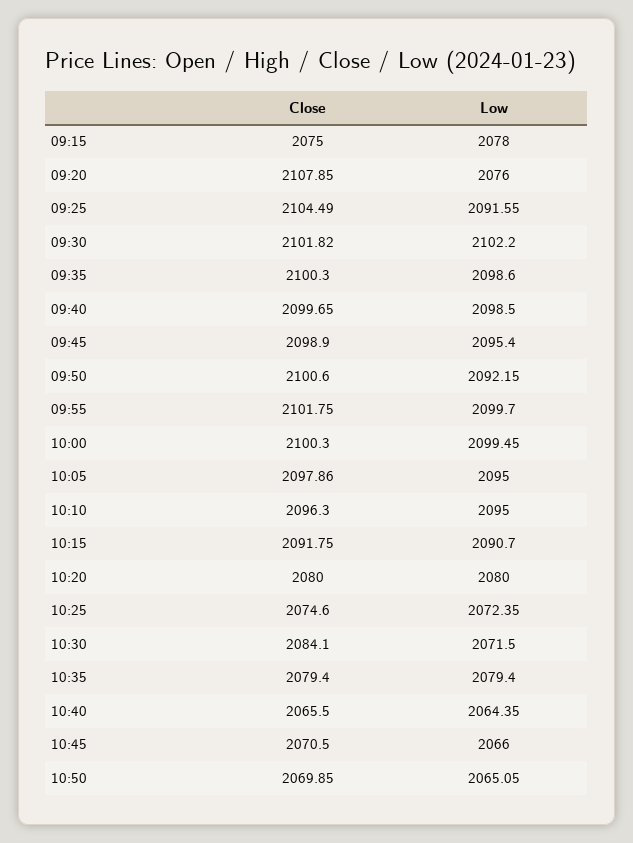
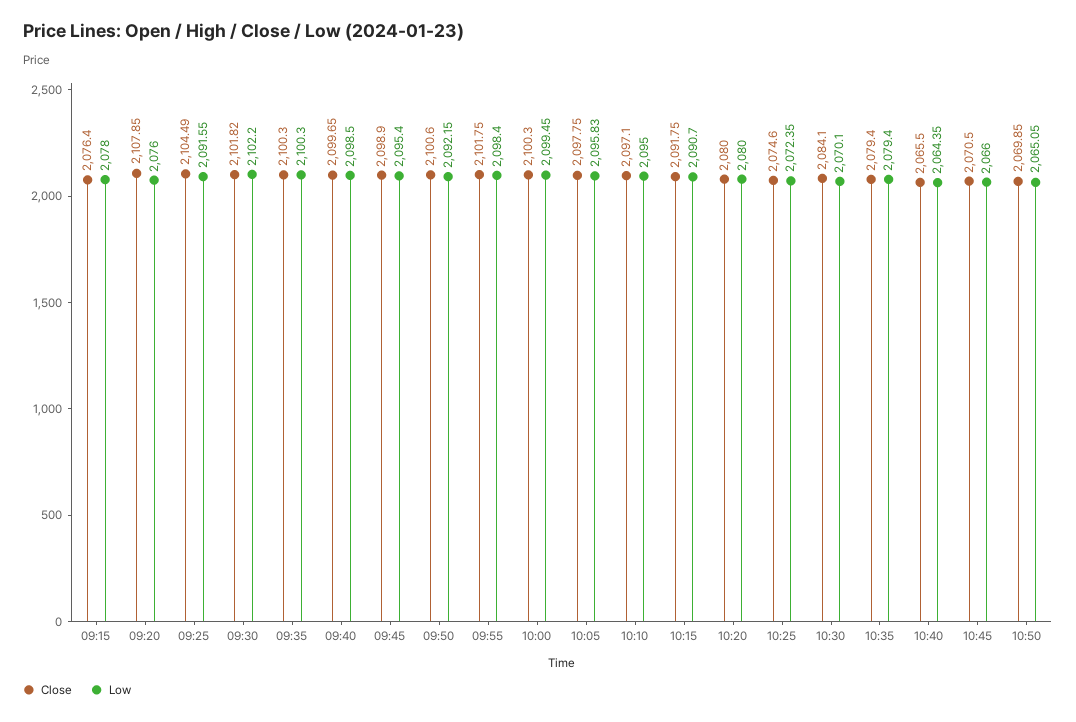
  {
    "Close": {
-     "09:15": 2075,
+     "09:15": 2076.4,
      "09:20": 2107.85,
      "09:25": 2104.49,
      "09:30": 2101.82,
      "09:35": 2100.3,
      "09:40": 2099.65,
      "09:45": 2098.9,
      "09:50": 2100.6,
      "09:55": 2101.75,
      "10:00": 2100.3,
-     "10:05": 2097.86,
+     "10:05": 2097.75,
-     "10:10": 2096.3,
+     "10:10": 2097.1,
      "10:15": 2091.75,
      "10:20": 2080,
      "10:25": 2074.6,
      "10:30": 2084.1,
      "10:35": 2079.4,
      "10:40": 2065.5,
      "10:45": 2070.5,
      "10:50": 2069.85
    },
    "Low": {
      "09:15": 2078,
      "09:20": 2076,
      "09:25": 2091.55,
      "09:30": 2102.2,
-     "09:35": 2098.6,
+     "09:35": 2100.3,
      "09:40": 2098.5,
      "09:45": 2095.4,
      "09:50": 2092.15,
-     "09:55": 2099.7,
+     "09:55": 2098.4,
      "10:00": 2099.45,
-     "10:05": 2095,
+     "10:05": 2095.83,
      "10:10": 2095,
      "10:15": 2090.7,
      "10:20": 2080,
      "10:25": 2072.35,
-     "10:30": 2071.5,
+     "10:30": 2070.1,
      "10:35": 2079.4,
      "10:40": 2064.35,
      "10:45": 2066,
      "10:50": 2065.05
    }
  }

